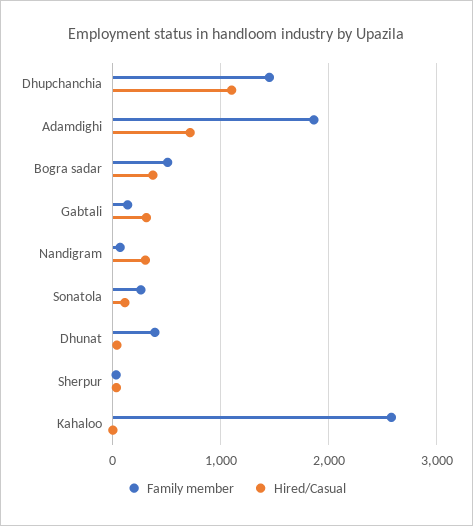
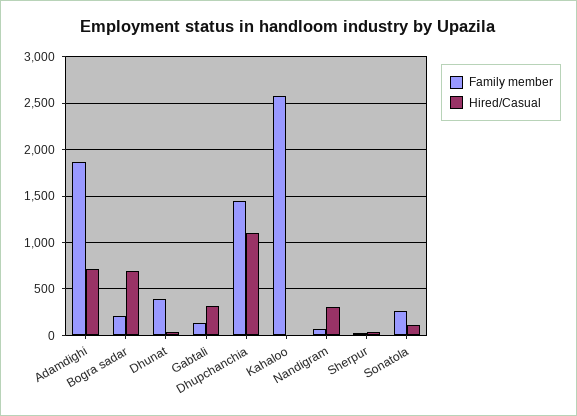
  {
    "Family member": {
      "Dhupchanchia": 1500,
      "Adamdighi": 1900,
-     "Bogra sadar": 500,
+     "Bogra sadar": 200,
      "Gabtali": 100,
      "Nandigram": 100,
      "Sonatola": 300,
      "Dhunat": 400,
      "Sherpur": 0,
      "Kahaloo": 2600
    },
    "Hired/Casual": {
      "Dhupchanchia": 1100,
      "Adamdighi": 700,
-     "Bogra sadar": 400,
+     "Bogra sadar": 700,
      "Gabtali": 300,
      "Nandigram": 300,
      "Sonatola": 100,
      "Dhunat": 0,
      "Sherpur": 0,
      "Kahaloo": 0
    }
  }

